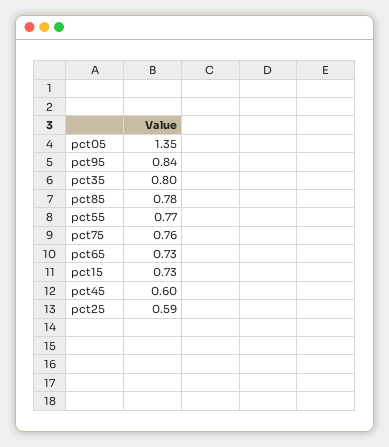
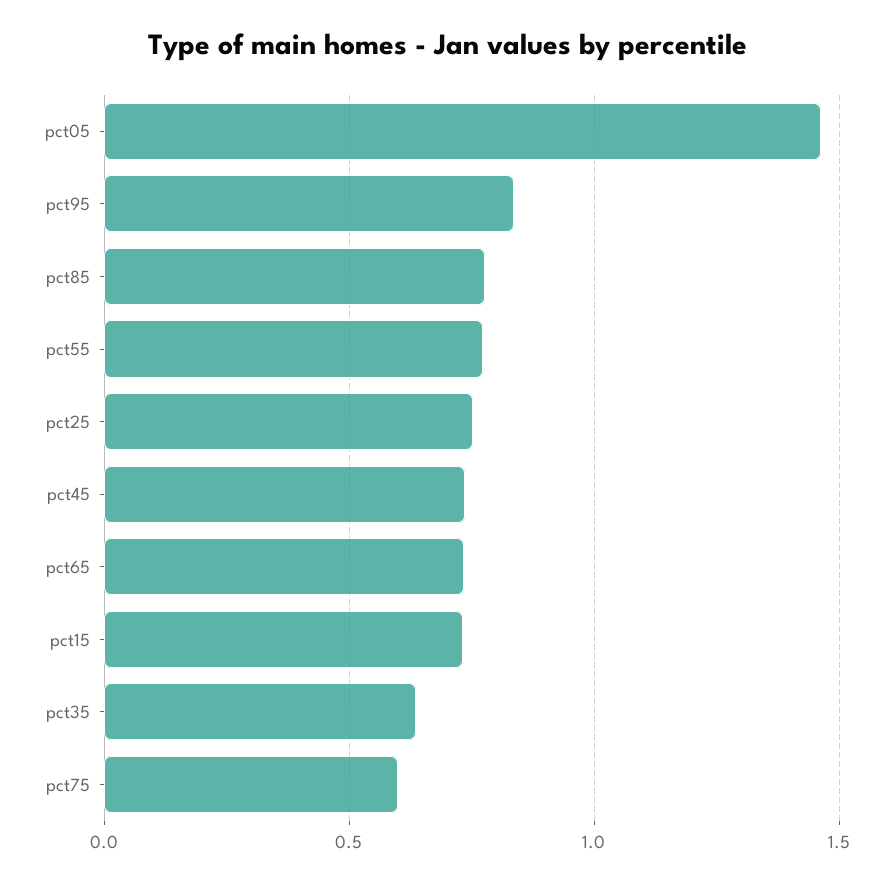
  {
-   "pct05": 1.35,
+   "pct05": 1.45,
    "pct95": 0.84,
-   "pct35": 0.8,
+   "pct35": 0.65,
    "pct85": 0.78,
    "pct55": 0.77,
-   "pct75": 0.76,
+   "pct75": 0.6,
    "pct65": 0.73,
    "pct15": 0.73,
-   "pct45": 0.6,
+   "pct45": 0.75,
-   "pct25": 0.59
+   "pct25": 0.75
  }

